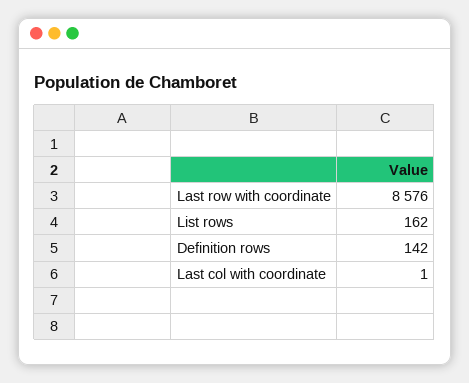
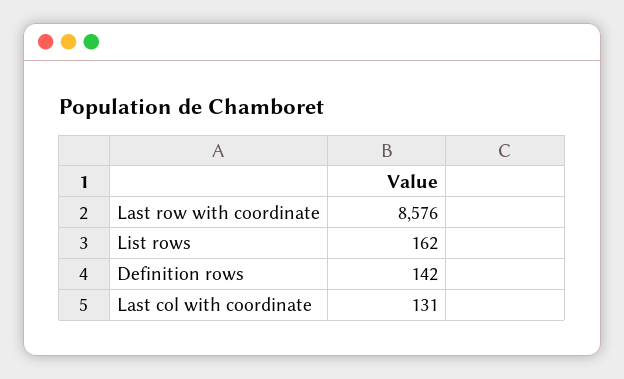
  {
    "Last row with coordinate": 8576,
    "List rows": 162,
    "Definition rows": 142,
-   "Last col with coordinate": 1
+   "Last col with coordinate": 131
  }

